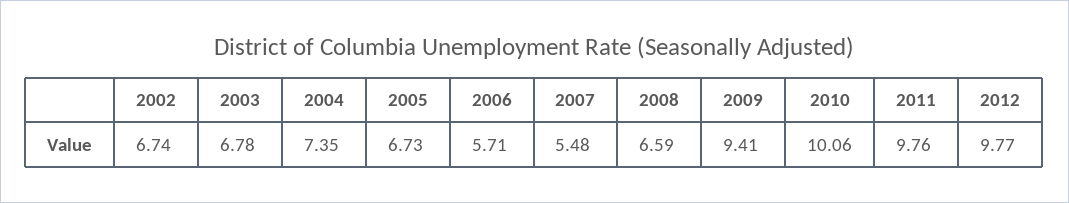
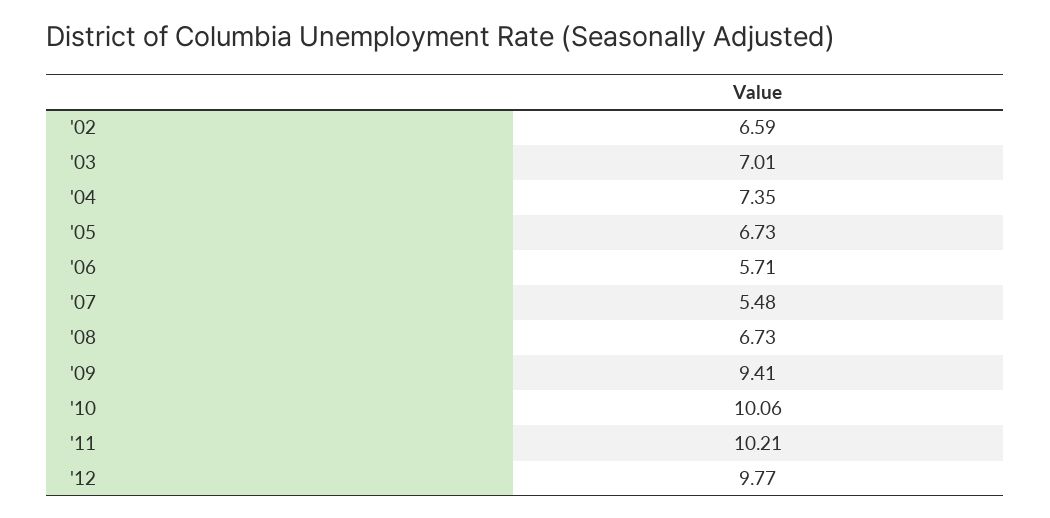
  {
-   "2002": 6.74,
+   "2002": 6.59,
-   "2003": 6.78,
+   "2003": 7.01,
    "2004": 7.35,
    "2005": 6.73,
    "2006": 5.71,
    "2007": 5.48,
-   "2008": 6.59,
+   "2008": 6.73,
    "2009": 9.41,
    "2010": 10.06,
-   "2011": 9.76,
+   "2011": 10.21,
    "2012": 9.77
  }

